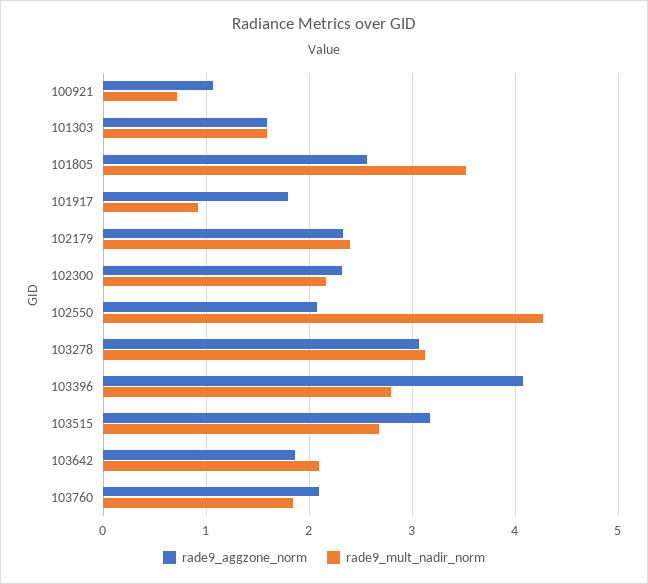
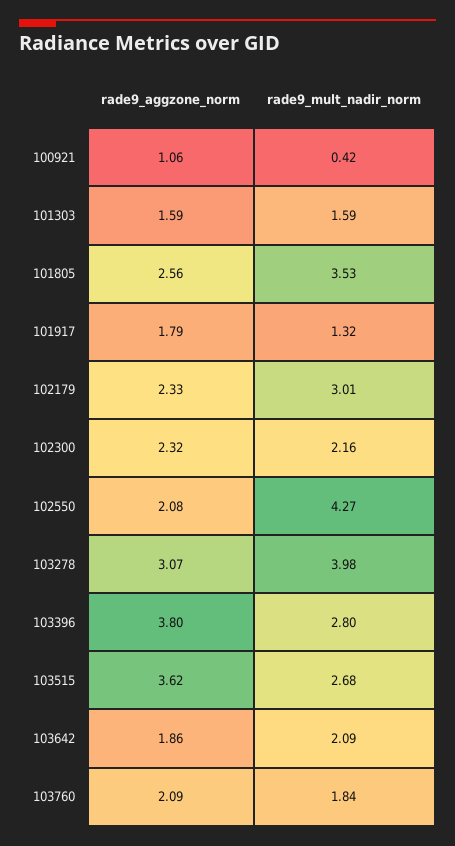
  {
    "rade9_aggzone_norm": {
      "100921": 1.06,
      "101303": 1.59,
      "101805": 2.56,
      "101917": 1.79,
      "102179": 2.33,
      "102300": 2.32,
      "102550": 2.08,
      "103278": 3.07,
-     "103396": 4.1,
+     "103396": 3.8,
-     "103515": 3.2,
+     "103515": 3.62,
      "103642": 1.86,
      "103760": 2.09
    },
    "rade9_mult_nadir_norm": {
-     "100921": 0.7,
+     "100921": 0.42,
      "101303": 1.59,
      "101805": 3.53,
-     "101917": 0.9,
+     "101917": 1.32,
-     "102179": 2.4,
+     "102179": 3.01,
      "102300": 2.16,
      "102550": 4.27,
-     "103278": 3.1,
+     "103278": 3.98,
      "103396": 2.8,
      "103515": 2.68,
      "103642": 2.09,
      "103760": 1.84
    }
  }

